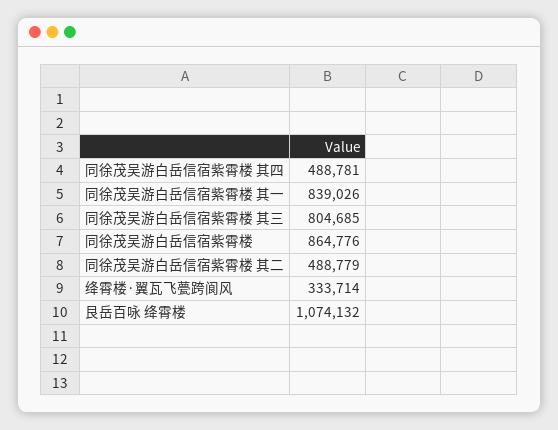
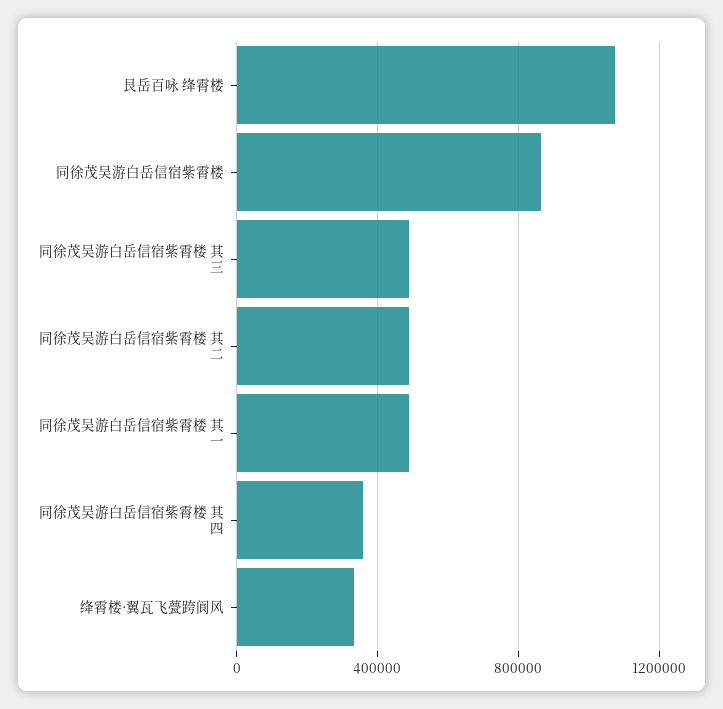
  {
-   "同徐茂吴游白岳信宿紫霄楼 其四": 488781,
+   "同徐茂吴游白岳信宿紫霄楼 其四": 350000,
-   "同徐茂吴游白岳信宿紫霄楼 其一": 839026,
+   "同徐茂吴游白岳信宿紫霄楼 其一": 500000,
-   "同徐茂吴游白岳信宿紫霄楼 其三": 804685,
+   "同徐茂吴游白岳信宿紫霄楼 其三": 500000,
    "同徐茂吴游白岳信宿紫霄楼": 864776,
    "同徐茂吴游白岳信宿紫霄楼 其二": 488779,
    "绛霄楼·翼瓦飞甍跨阆风": 333714,
    "艮岳百咏 绛霄楼": 1074132
  }

